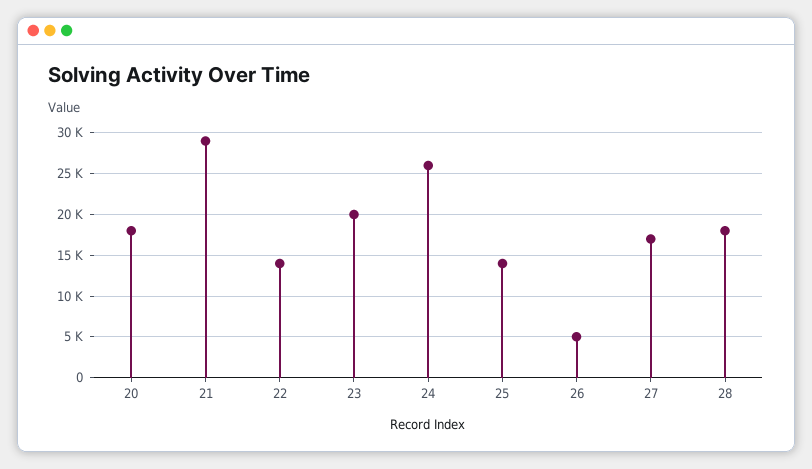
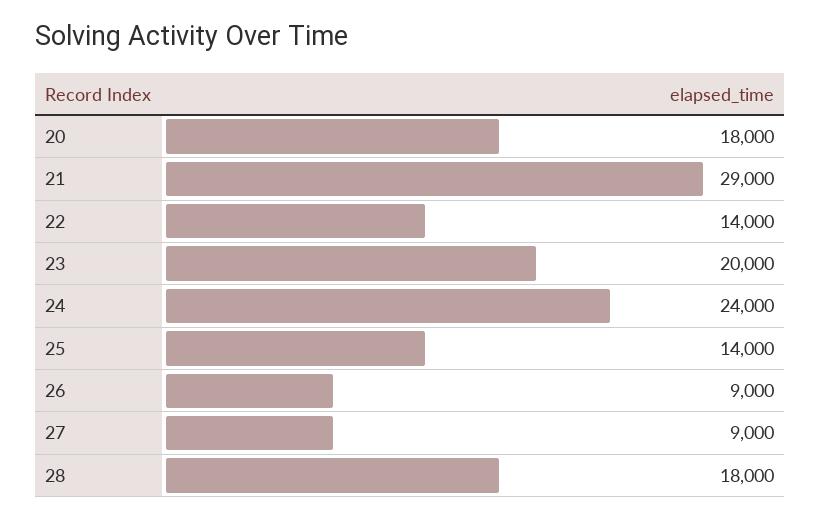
  {
    "20": 18000,
    "21": 29000,
    "22": 14000,
    "23": 20000,
-   "24": 26000,
+   "24": 24000,
    "25": 14000,
-   "26": 5000,
+   "26": 9000,
-   "27": 17000,
+   "27": 9000,
    "28": 18000
  }

